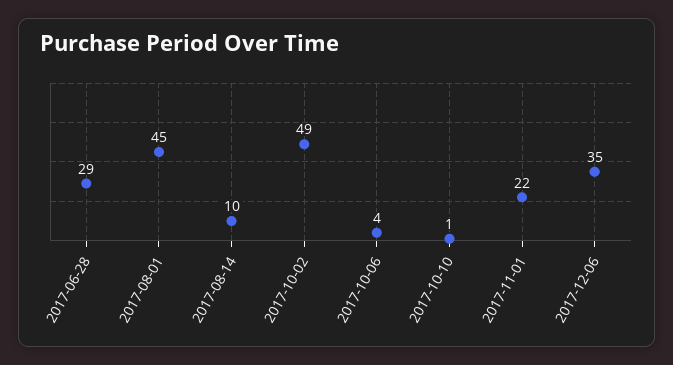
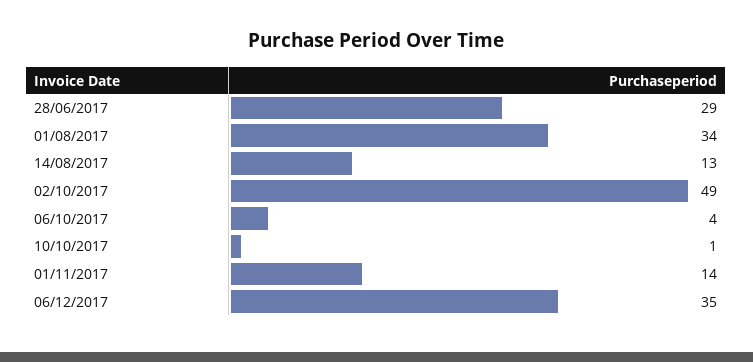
  {
    "2017-06-28": 29,
-   "2017-08-01": 45,
+   "2017-08-01": 34,
-   "2017-08-14": 10,
+   "2017-08-14": 13,
    "2017-10-02": 49,
    "2017-10-06": 4,
    "2017-10-10": 1,
-   "2017-11-01": 22,
+   "2017-11-01": 14,
    "2017-12-06": 35
  }

